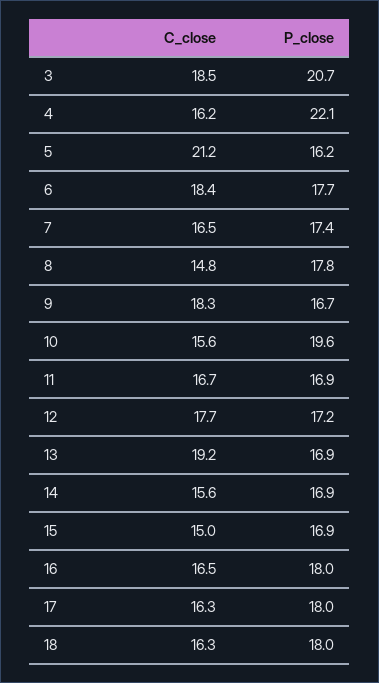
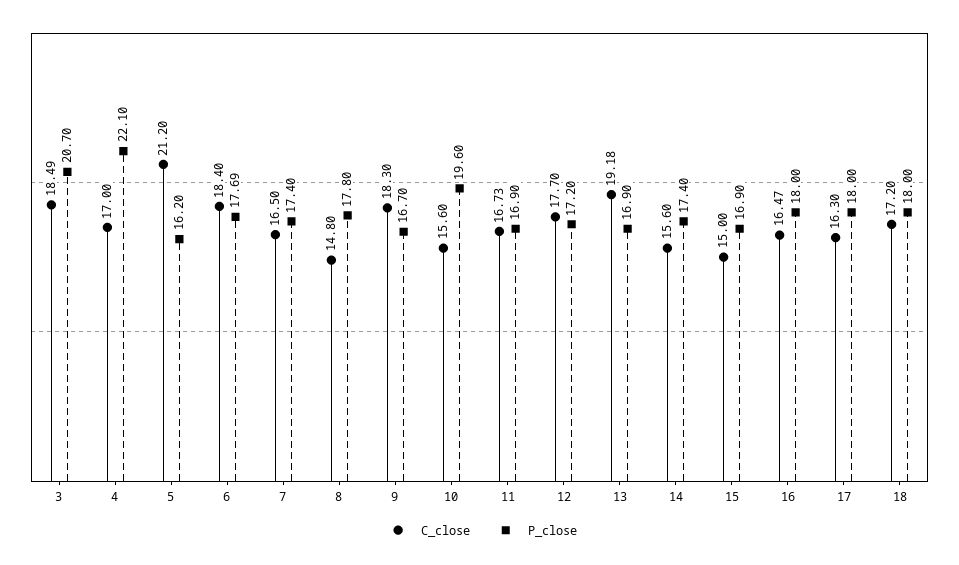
  {
    "C_close": {
      "3": 18.49,
-     "4": 16.2,
+     "4": 17,
      "5": 21.2,
      "6": 18.4,
      "7": 16.5,
      "8": 14.8,
      "9": 18.3,
      "10": 15.6,
      "11": 16.73,
      "12": 17.7,
      "13": 19.18,
      "14": 15.6,
      "15": 15,
      "16": 16.47,
      "17": 16.3,
-     "18": 16.3
+     "18": 17.2
    },
    "P_close": {
      "3": 20.7,
      "4": 22.1,
      "5": 16.2,
      "6": 17.69,
      "7": 17.4,
      "8": 17.8,
      "9": 16.7,
      "10": 19.6,
      "11": 16.9,
      "12": 17.2,
      "13": 16.9,
-     "14": 16.9,
+     "14": 17.4,
      "15": 16.9,
      "16": 18,
      "17": 18,
      "18": 18
    }
  }

